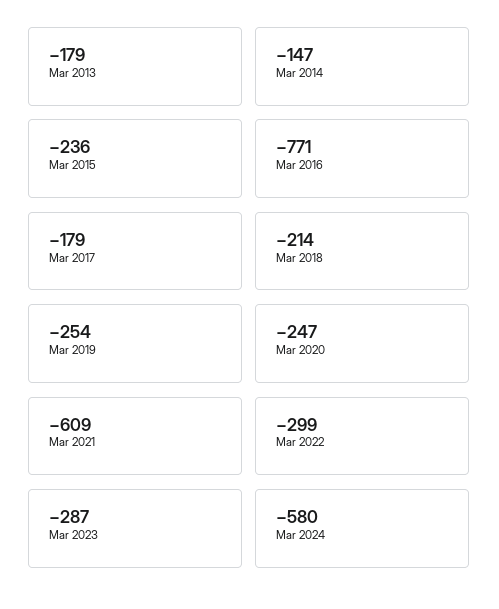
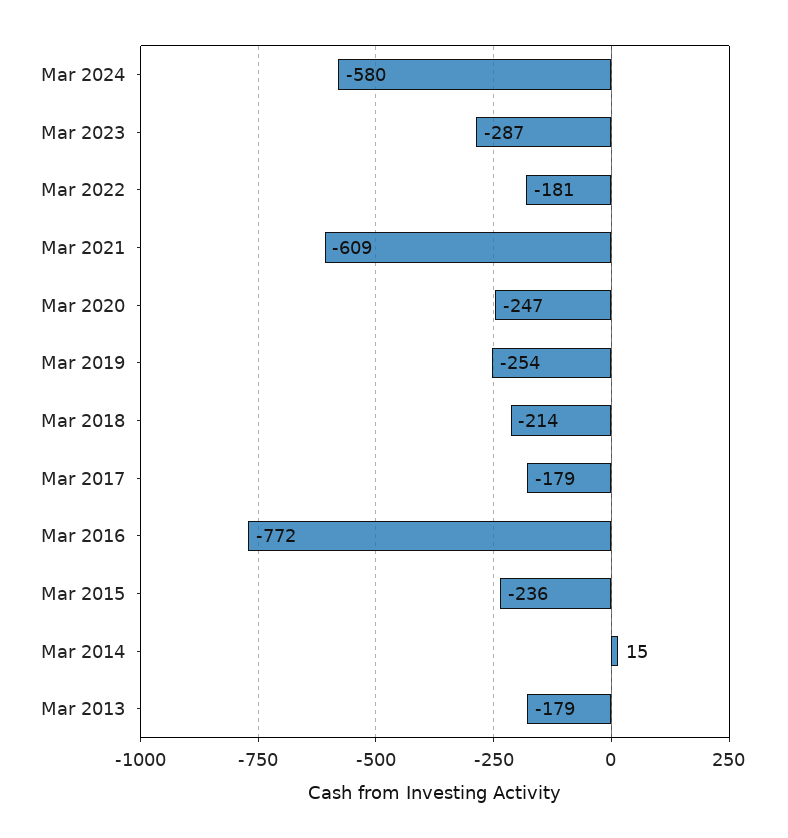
  {
    "Mar 2013": -179,
-   "Mar 2014": -147,
+   "Mar 2014": 15,
    "Mar 2015": -236,
-   "Mar 2016": -771,
+   "Mar 2016": -772,
    "Mar 2017": -179,
    "Mar 2018": -214,
    "Mar 2019": -254,
    "Mar 2020": -247,
    "Mar 2021": -609,
-   "Mar 2022": -299,
+   "Mar 2022": -181,
    "Mar 2023": -287,
    "Mar 2024": -580
  }

